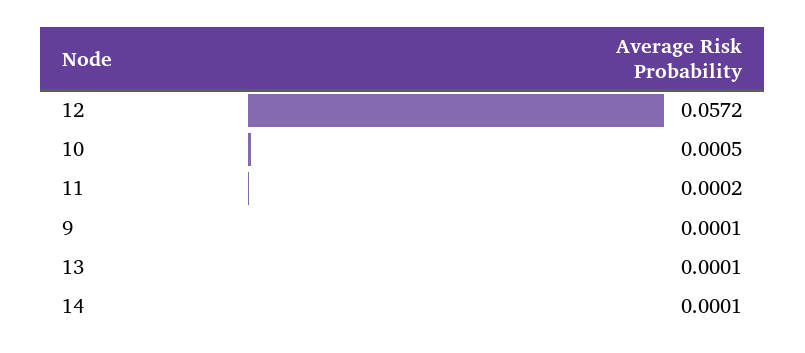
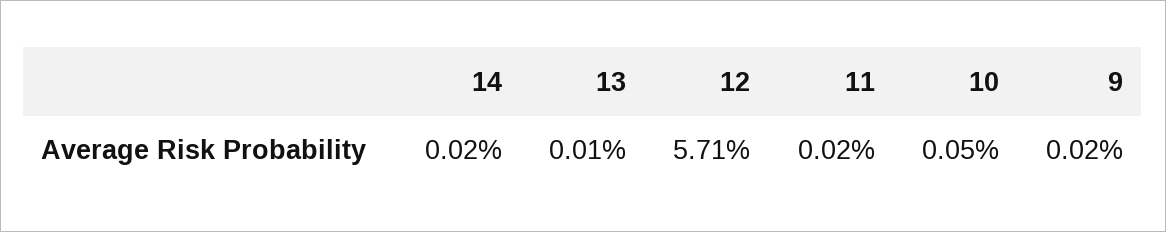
  {
-   "12": 0.0572,
+   "12": 0.0571,
    "10": 0.0005,
    "11": 0.0002,
-   "9": 0.0001,
+   "9": 0.0002,
    "13": 0.0001,
-   "14": 0.0001
+   "14": 0.0002
  }

